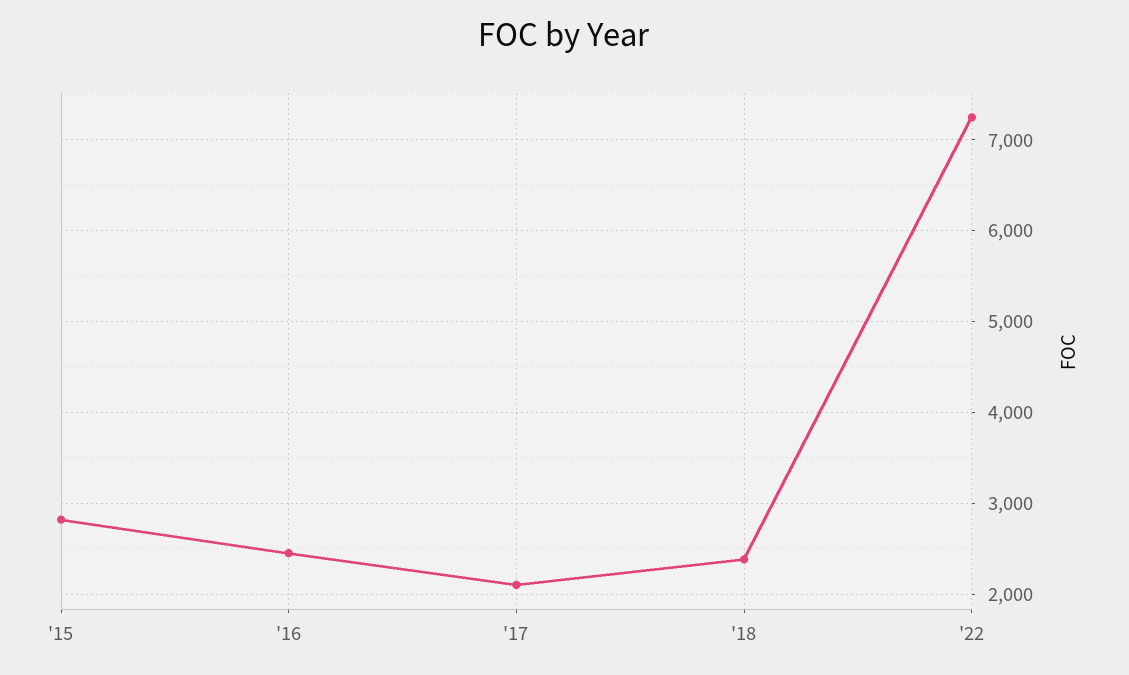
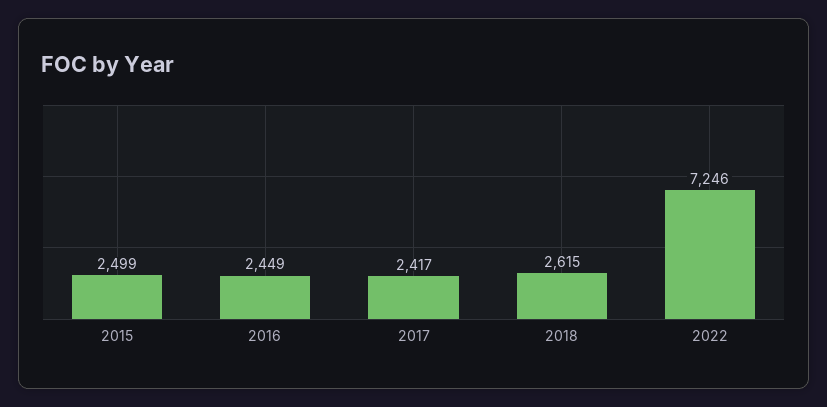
  {
-   "'15": 2800,
+   "'15": 2499,
    "'16": 2449,
-   "'17": 2100,
+   "'17": 2417,
-   "'18": 2400,
+   "'18": 2615,
    "'22": 7246
  }

